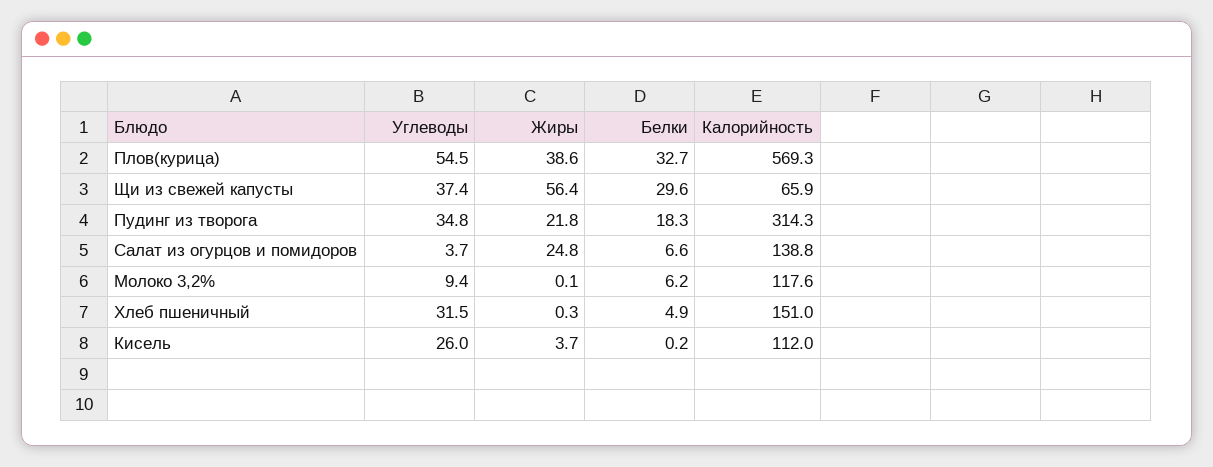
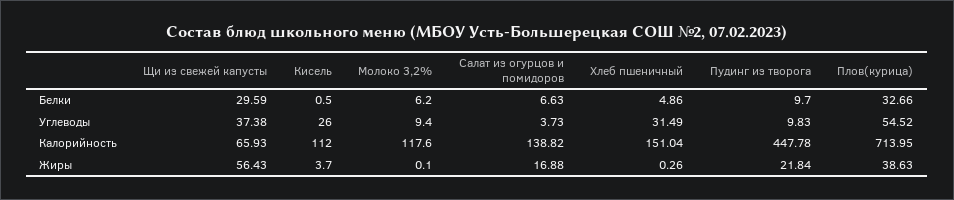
  {
    "Углеводы": {
      "Плов(курица)": 54.52,
      "Щи из свежей капусты": 37.38,
-     "Пудинг из творога": 34.8,
+     "Пудинг из творога": 9.83,
      "Салат из огурцов и помидоров": 3.73,
      "Молоко 3,2%": 9.4,
      "Хлеб пшеничный": 31.49,
      "Кисель": 26
    },
    "Жиры": {
      "Плов(курица)": 38.63,
      "Щи из свежей капусты": 56.43,
      "Пудинг из творога": 21.84,
-     "Салат из огурцов и помидоров": 24.8,
+     "Салат из огурцов и помидоров": 16.88,
      "Молоко 3,2%": 0.1,
      "Хлеб пшеничный": 0.26,
      "Кисель": 3.7
    },
    "Белки": {
      "Плов(курица)": 32.66,
      "Щи из свежей капусты": 29.59,
-     "Пудинг из творога": 18.3,
+     "Пудинг из творога": 9.7,
      "Салат из огурцов и помидоров": 6.63,
      "Молоко 3,2%": 6.2,
      "Хлеб пшеничный": 4.86,
-     "Кисель": 0.2
+     "Кисель": 0.5
    },
    "Калорийность": {
-     "Плов(курица)": 569.3,
+     "Плов(курица)": 713.95,
      "Щи из свежей капусты": 65.93,
-     "Пудинг из творога": 314.3,
+     "Пудинг из творога": 447.78,
      "Салат из огурцов и помидоров": 138.82,
      "Молоко 3,2%": 117.6,
      "Хлеб пшеничный": 151.04,
      "Кисель": 112
    }
  }

